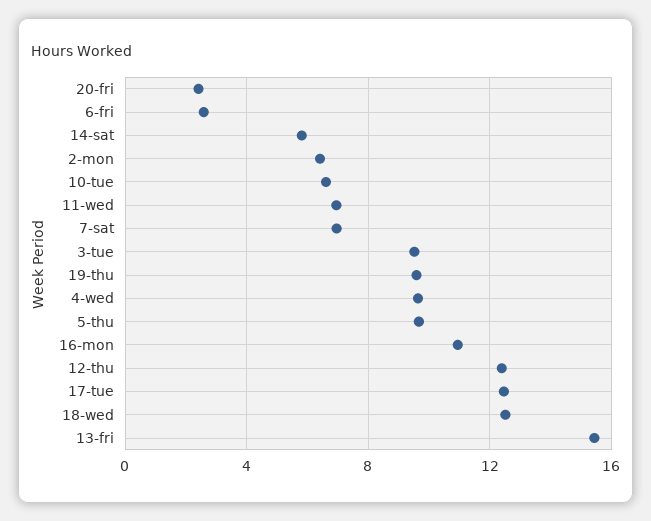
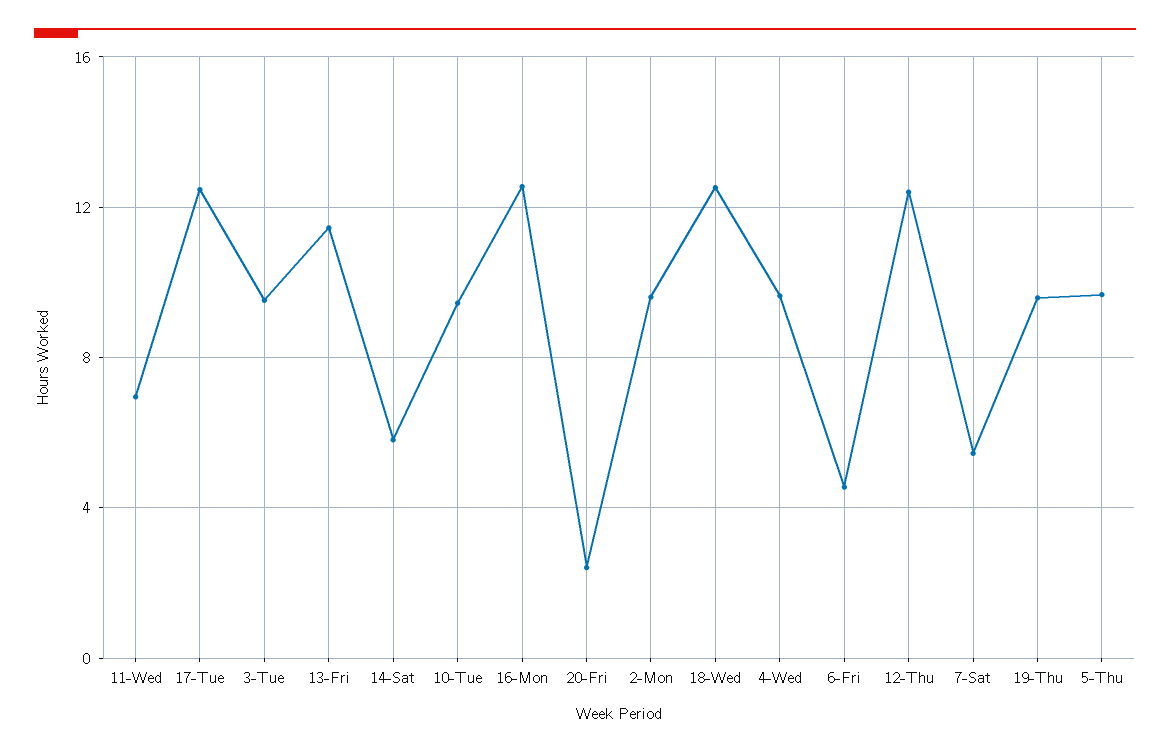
  {
    "20-fri": 2.5,
-   "6-fri": 2.5,
+   "6-fri": 4.5,
    "14-sat": 6,
-   "2-mon": 6.5,
+   "2-mon": 9.5,
-   "10-tue": 6.5,
+   "10-tue": 9.5,
    "11-wed": 7,
-   "7-sat": 7,
+   "7-sat": 5.5,
    "3-tue": 9.5,
    "19-thu": 9.5,
    "4-wed": 9.5,
    "5-thu": 9.5,
-   "16-mon": 11,
+   "16-mon": 12.5,
    "12-thu": 12.5,
    "17-tue": 12.5,
    "18-wed": 12.5,
-   "13-fri": 15.5
+   "13-fri": 11.5
  }

